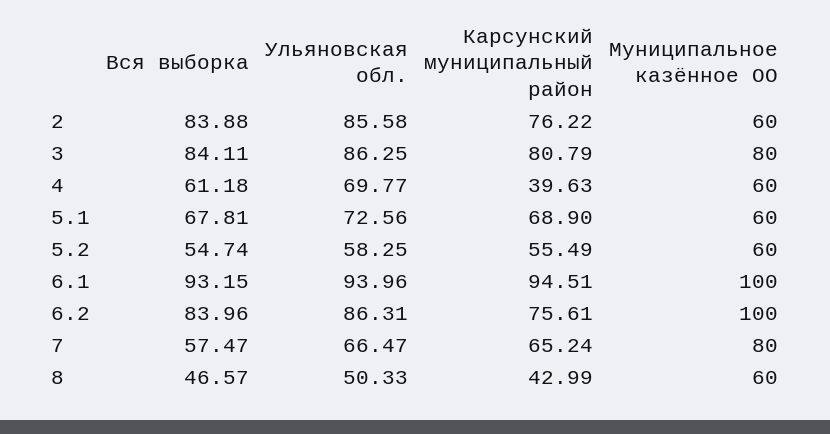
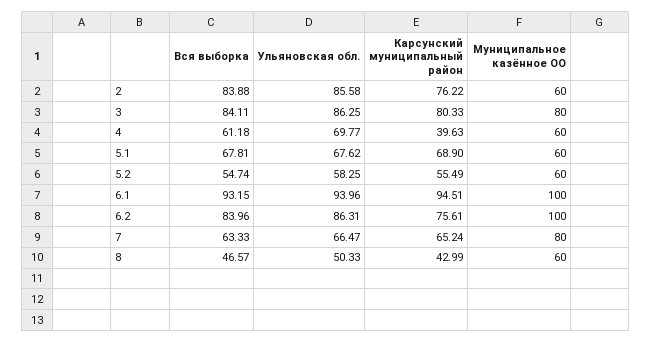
  {
    "Вся выборка": {
      "2": 83.88,
      "3": 84.11,
      "4": 61.18,
      "5.1": 67.81,
      "5.2": 54.74,
      "6.1": 93.15,
      "6.2": 83.96,
-     "7": 57.47,
+     "7": 63.33,
      "8": 46.57
    },
    "Ульяновская обл.": {
      "2": 85.58,
      "3": 86.25,
      "4": 69.77,
-     "5.1": 72.56,
+     "5.1": 67.62,
      "5.2": 58.25,
      "6.1": 93.96,
      "6.2": 86.31,
      "7": 66.47,
      "8": 50.33
    },
    "Карсунский муниципальный район": {
      "2": 76.22,
-     "3": 80.79,
+     "3": 80.33,
      "4": 39.63,
      "5.1": 68.9,
      "5.2": 55.49,
      "6.1": 94.51,
      "6.2": 75.61,
      "7": 65.24,
      "8": 42.99
    },
    "Муниципальное казённое ОО": {
      "2": 60,
      "3": 80,
      "4": 60,
      "5.1": 60,
      "5.2": 60,
      "6.1": 100,
      "6.2": 100,
      "7": 80,
      "8": 60
    }
  }

